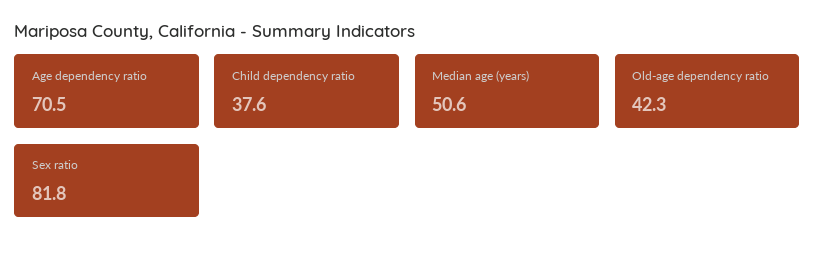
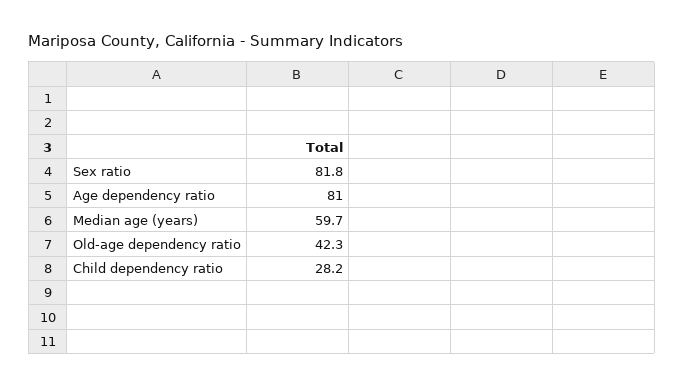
  {
-   "Age dependency ratio": 70.5,
+   "Age dependency ratio": 81,
-   "Child dependency ratio": 37.6,
+   "Child dependency ratio": 28.2,
-   "Median age (years)": 50.6,
+   "Median age (years)": 59.7,
    "Old-age dependency ratio": 42.3,
    "Sex ratio": 81.8
  }

